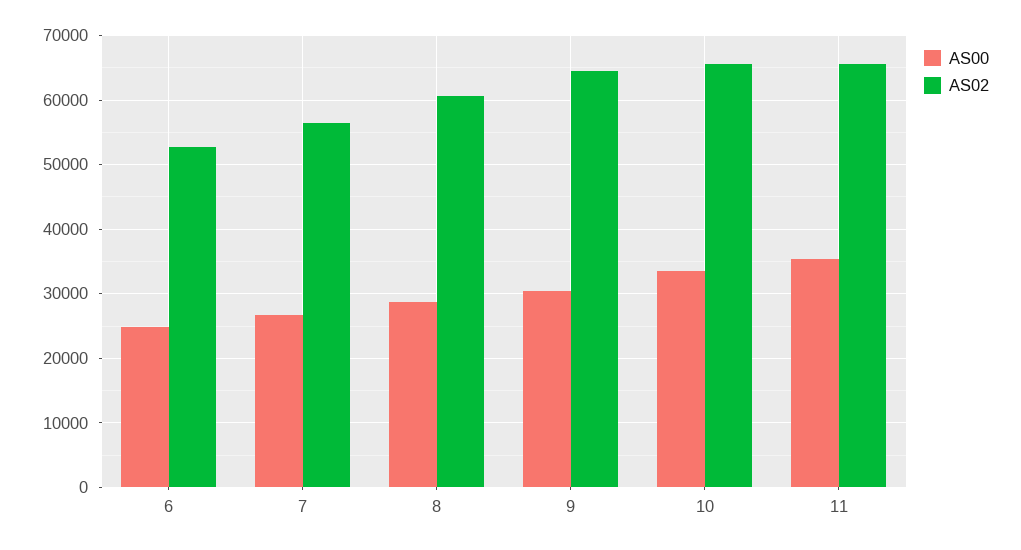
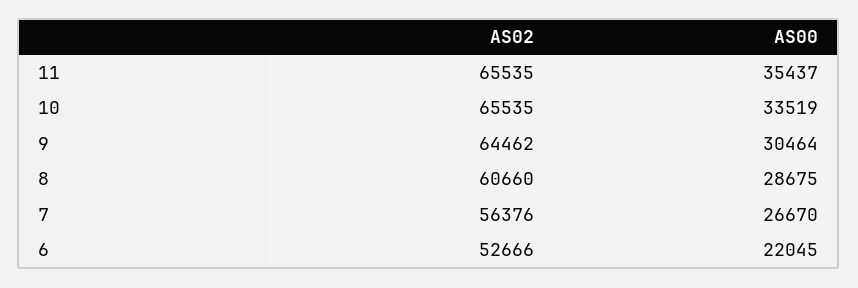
  {
    "AS00": {
-     "6": 25000,
+     "6": 22045,
      "7": 26670,
      "8": 28675,
      "9": 30464,
      "10": 33519,
      "11": 35437
    },
    "AS02": {
      "6": 52666,
      "7": 56376,
      "8": 60660,
      "9": 64462,
      "10": 65535,
      "11": 65535
    }
  }

